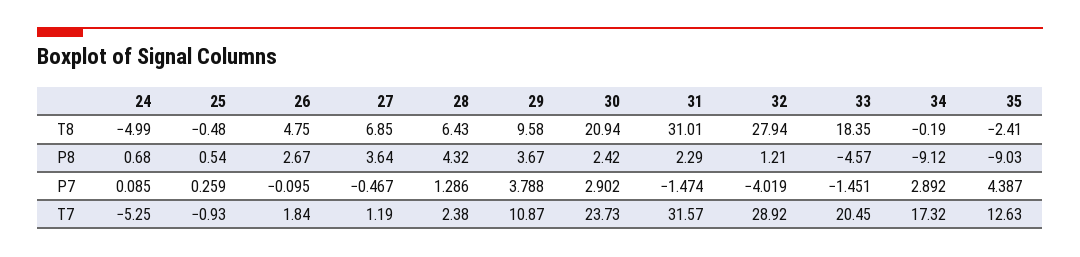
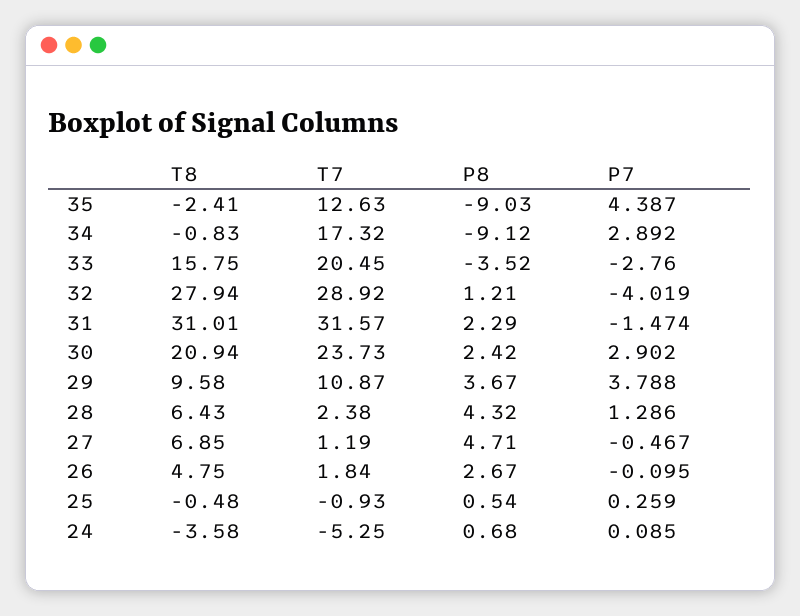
  {
    "24": {
-     "T8": -4.99,
+     "T8": -3.58,
      "P8": 0.68,
      "P7": 0.085,
      "T7": -5.25
    },
    "25": {
      "T8": -0.48,
      "P8": 0.54,
      "P7": 0.259,
      "T7": -0.93
    },
    "26": {
      "T8": 4.75,
      "P8": 2.67,
      "P7": -0.095,
      "T7": 1.84
    },
    "27": {
      "T8": 6.85,
-     "P8": 3.64,
+     "P8": 4.71,
      "P7": -0.467,
      "T7": 1.19
    },
    "28": {
      "T8": 6.43,
      "P8": 4.32,
      "P7": 1.286,
      "T7": 2.38
    },
    "29": {
      "T8": 9.58,
      "P8": 3.67,
      "P7": 3.788,
      "T7": 10.87
    },
    "30": {
      "T8": 20.94,
      "P8": 2.42,
      "P7": 2.902,
      "T7": 23.73
    },
    "31": {
      "T8": 31.01,
      "P8": 2.29,
      "P7": -1.474,
      "T7": 31.57
    },
    "32": {
      "T8": 27.94,
      "P8": 1.21,
      "P7": -4.019,
      "T7": 28.92
    },
    "33": {
-     "T8": 18.35,
+     "T8": 15.75,
-     "P8": -4.57,
+     "P8": -3.52,
-     "P7": -1.451,
+     "P7": -2.76,
      "T7": 20.45
    },
    "34": {
-     "T8": -0.19,
+     "T8": -0.83,
      "P8": -9.12,
      "P7": 2.892,
      "T7": 17.32
    },
    "35": {
      "T8": -2.41,
      "P8": -9.03,
      "P7": 4.387,
      "T7": 12.63
    }
  }

